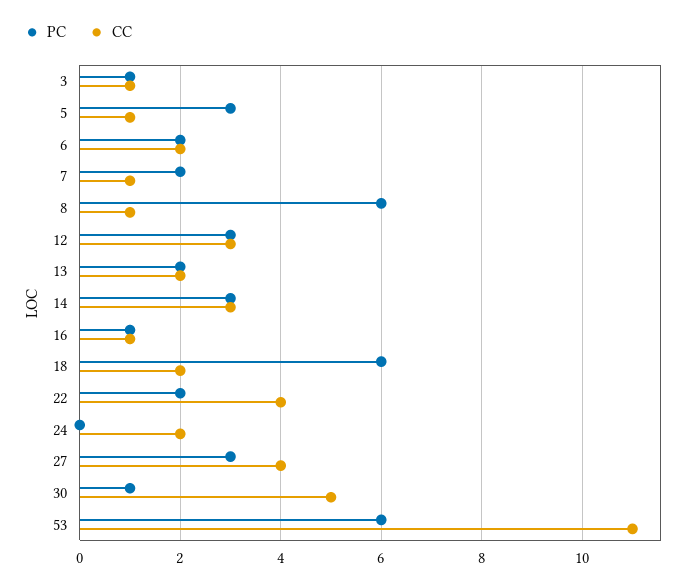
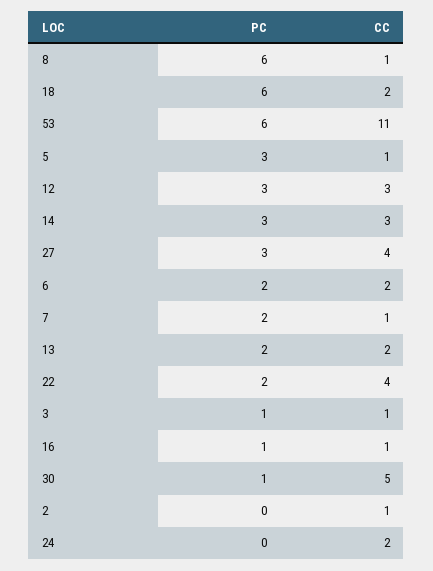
  {
    "PC": {
      "3": 1,
      "5": 3,
      "6": 2,
      "7": 2,
      "8": 6,
      "12": 3,
      "13": 2,
      "14": 3,
      "16": 1,
      "18": 6,
      "22": 2,
      "24": 0,
      "27": 3,
      "30": 1,
-     "53": 6
+     "53": 6,
+     "2": 0
    },
    "CC": {
      "3": 1,
      "5": 1,
      "6": 2,
      "7": 1,
      "8": 1,
      "12": 3,
      "13": 2,
      "14": 3,
      "16": 1,
      "18": 2,
      "22": 4,
      "24": 2,
      "27": 4,
      "30": 5,
-     "53": 11
+     "53": 11,
+     "2": 1
    }
  }

